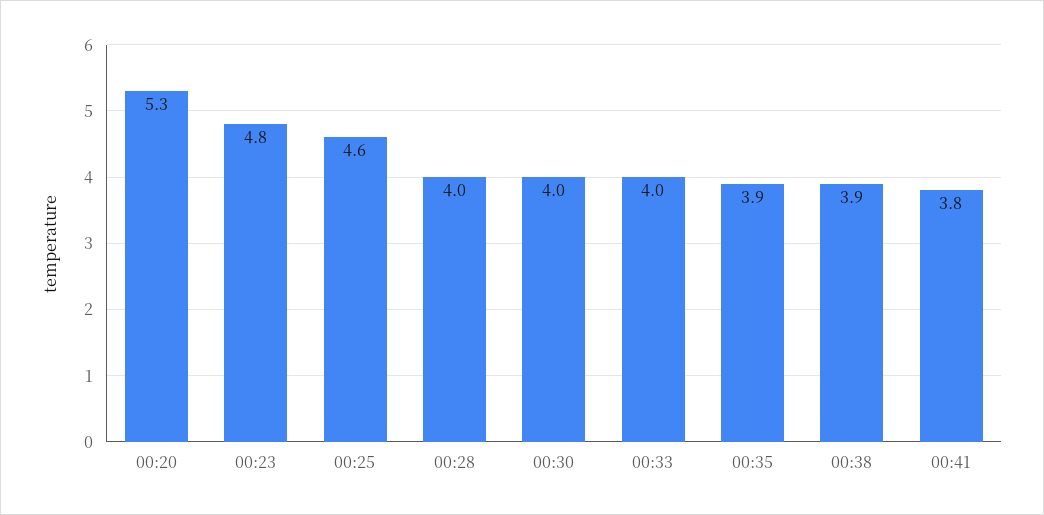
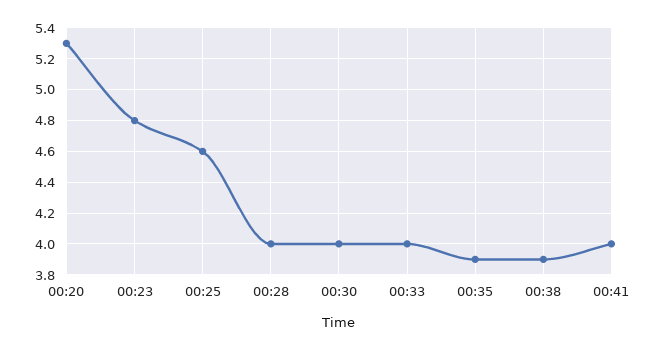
  {
    "00:20": 5.3,
    "00:23": 4.8,
    "00:25": 4.6,
    "00:28": 4,
    "00:30": 4,
    "00:33": 4,
    "00:35": 3.9,
    "00:38": 3.9,
-   "00:41": 3.8
+   "00:41": 4
  }

